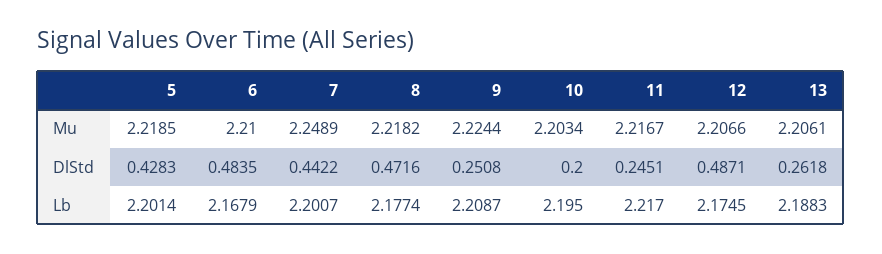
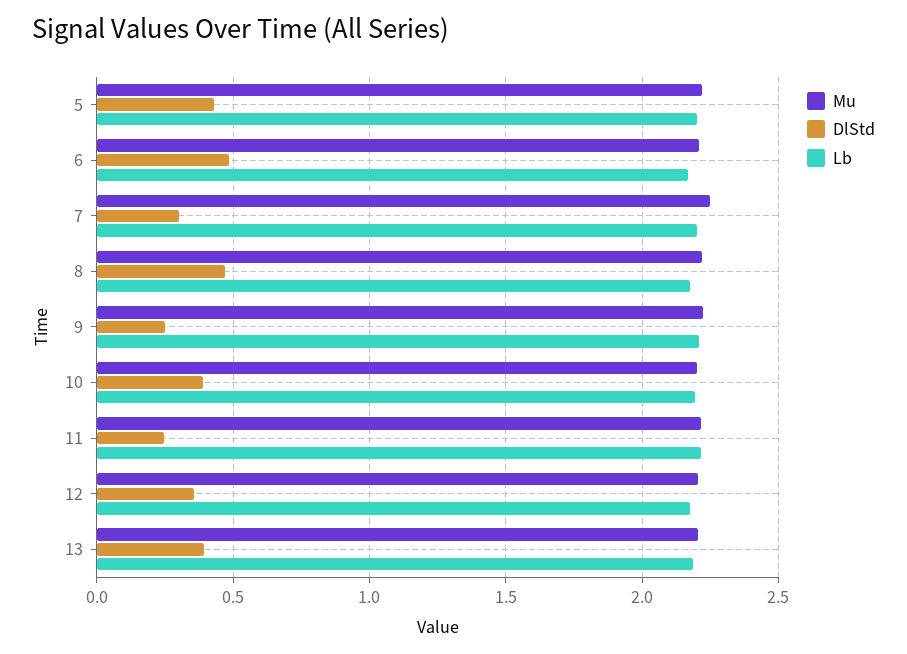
  {
    "Mu": {
      "5": 2.2185,
      "6": 2.21,
      "7": 2.2489,
      "8": 2.2182,
      "9": 2.2244,
      "10": 2.2034,
      "11": 2.2167,
      "12": 2.2066,
      "13": 2.2061
    },
    "DlStd": {
      "5": 0.4283,
      "6": 0.4835,
-     "7": 0.4422,
+     "7": 0.3,
      "8": 0.4716,
      "9": 0.2508,
-     "10": 0.2,
+     "10": 0.4,
      "11": 0.2451,
-     "12": 0.4871,
+     "12": 0.35,
-     "13": 0.2618
+     "13": 0.4
    },
    "Lb": {
      "5": 2.2014,
      "6": 2.1679,
      "7": 2.2007,
      "8": 2.1774,
      "9": 2.2087,
      "10": 2.195,
      "11": 2.217,
      "12": 2.1745,
      "13": 2.1883
    }
  }

